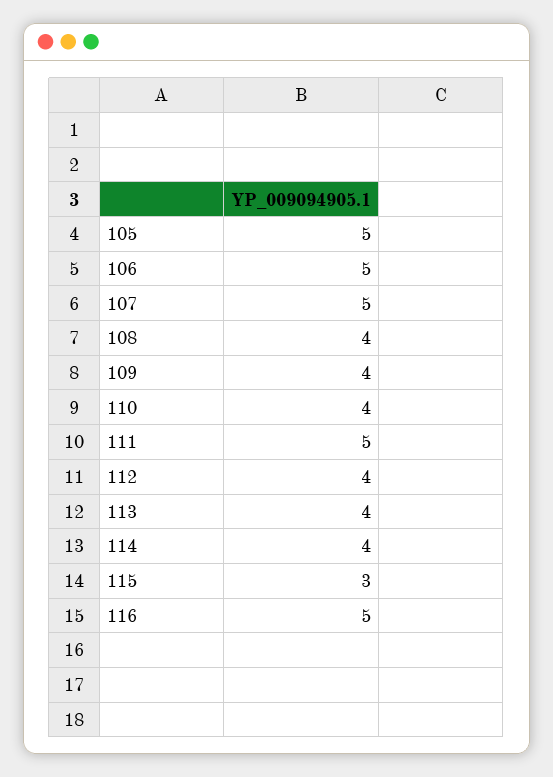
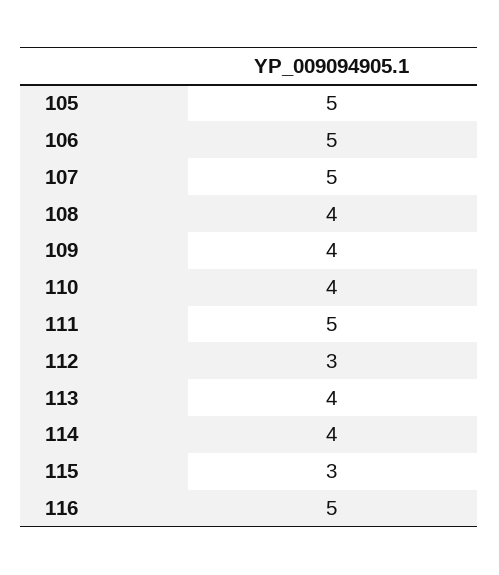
  {
    "105": 5,
    "106": 5,
    "107": 5,
    "108": 4,
    "109": 4,
    "110": 4,
    "111": 5,
-   "112": 4,
+   "112": 3,
    "113": 4,
    "114": 4,
    "115": 3,
    "116": 5
  }

